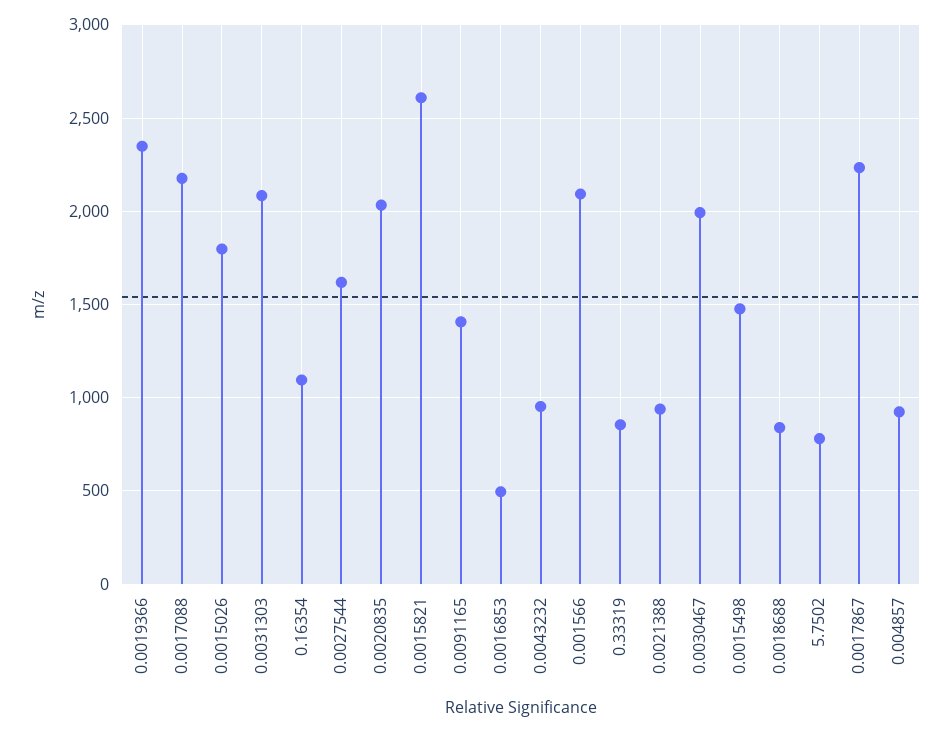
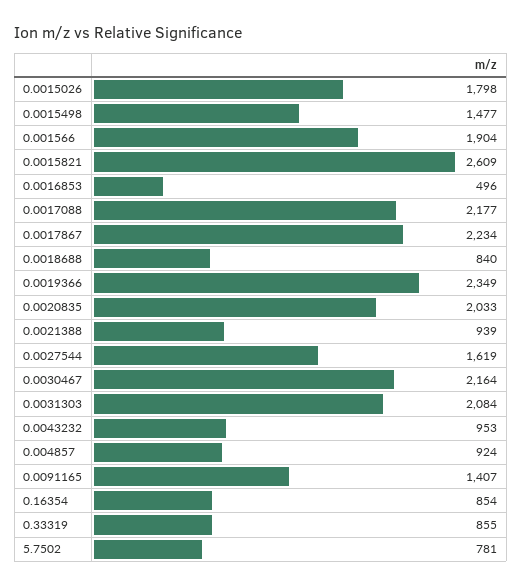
  {
    "0.0019366": 2349,
    "0.0017088": 2177,
    "0.0015026": 1798,
    "0.0031303": 2084,
-   "0.16354": 1100,
+   "0.16354": 854,
    "0.0027544": 1619,
    "0.0020835": 2033,
    "0.0015821": 2609,
    "0.0091165": 1407,
    "0.0016853": 496,
    "0.0043232": 953,
-   "0.001566": 2100,
+   "0.001566": 1904,
    "0.33319": 855,
    "0.0021388": 939,
-   "0.0030467": 2000,
+   "0.0030467": 2164,
    "0.0015498": 1477,
    "0.0018688": 840,
    "5.7502": 781,
    "0.0017867": 2234,
    "0.004857": 924
  }

